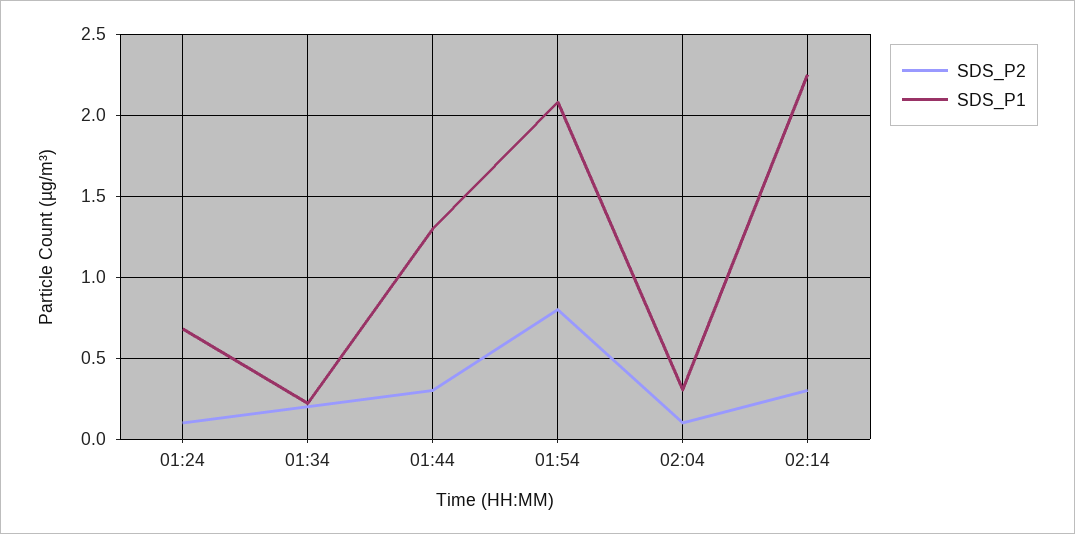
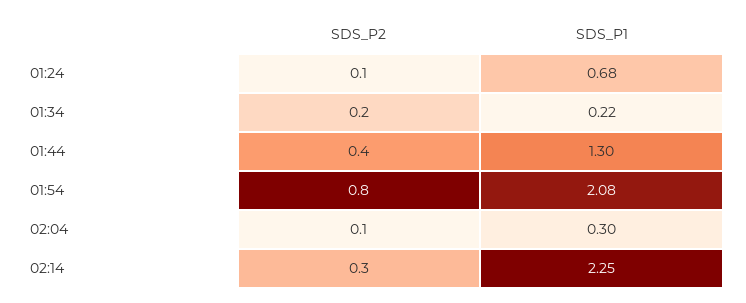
  {
    "SDS_P2": {
      "01:24": 0.1,
      "01:34": 0.2,
-     "01:44": 0.3,
+     "01:44": 0.4,
      "01:54": 0.8,
      "02:04": 0.1,
      "02:14": 0.3
    },
    "SDS_P1": {
      "01:24": 0.68,
      "01:34": 0.22,
      "01:44": 1.3,
      "01:54": 2.08,
      "02:04": 0.3,
      "02:14": 2.25
    }
  }

